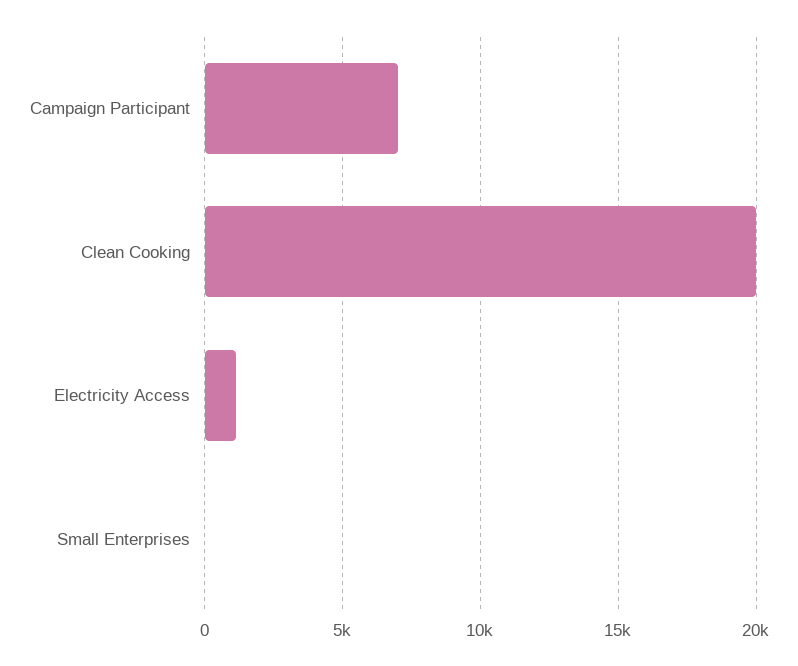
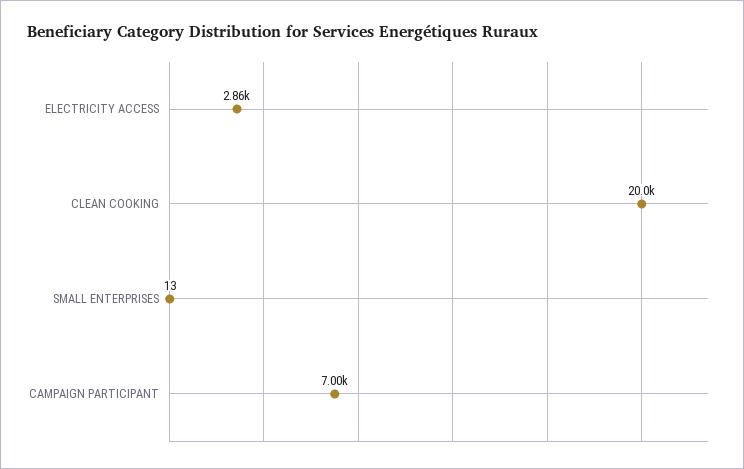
  {
    "Campaign Participant": 7000,
    "Clean Cooking": 20000,
-   "Electricity Access": 1000,
+   "Electricity Access": 2860,
    "Small Enterprises": 13
  }

